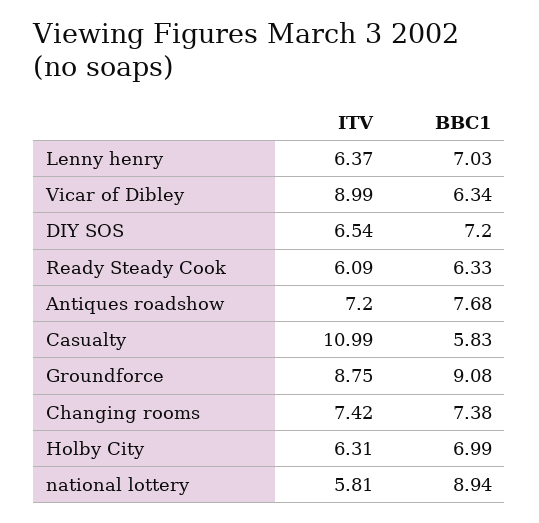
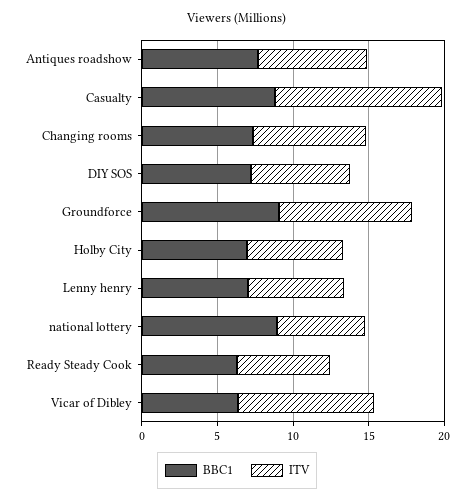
  {
    "ITV": {
      "Lenny henry": 6.37,
      "Vicar of Dibley": 8.99,
      "DIY SOS": 6.54,
      "Ready Steady Cook": 6.09,
      "Antiques roadshow": 7.2,
      "Casualty": 10.99,
      "Groundforce": 8.75,
      "Changing rooms": 7.42,
      "Holby City": 6.31,
      "national lottery": 5.81
    },
    "BBC1": {
      "Lenny henry": 7.03,
      "Vicar of Dibley": 6.34,
      "DIY SOS": 7.2,
      "Ready Steady Cook": 6.33,
      "Antiques roadshow": 7.68,
-     "Casualty": 5.83,
+     "Casualty": 9,
      "Groundforce": 9.08,
      "Changing rooms": 7.38,
      "Holby City": 6.99,
      "national lottery": 8.94
    }
  }

